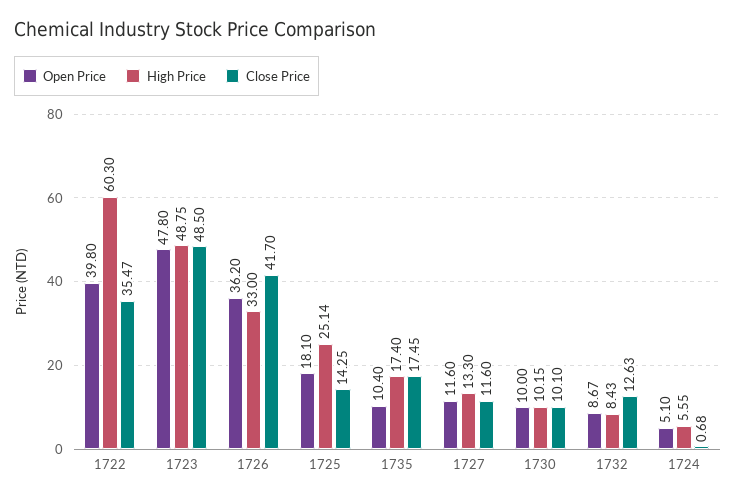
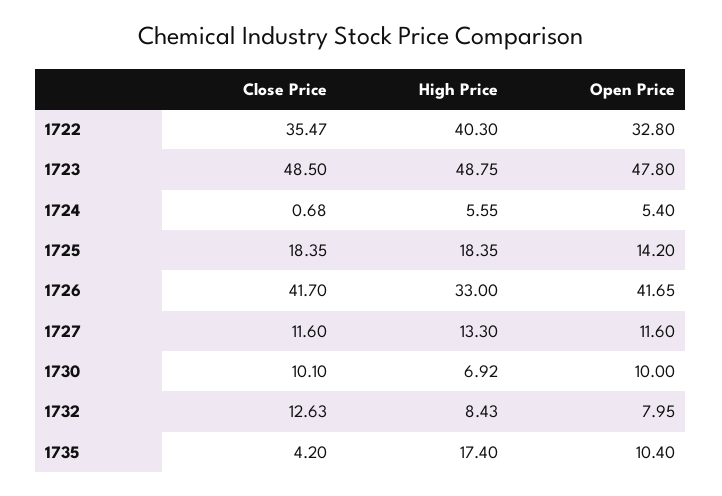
  {
    "Open Price": {
-     "1722": 39.8,
+     "1722": 32.8,
      "1723": 47.8,
-     "1726": 36.2,
+     "1726": 41.65,
-     "1725": 18.1,
+     "1725": 14.2,
      "1735": 10.4,
      "1727": 11.6,
      "1730": 10,
-     "1732": 8.67,
+     "1732": 7.95,
-     "1724": 5.1
+     "1724": 5.4
    },
    "High Price": {
-     "1722": 60.3,
+     "1722": 40.3,
      "1723": 48.75,
      "1726": 33,
-     "1725": 25.14,
+     "1725": 18.35,
      "1735": 17.4,
      "1727": 13.3,
-     "1730": 10.15,
+     "1730": 6.92,
      "1732": 8.43,
      "1724": 5.55
    },
    "Close Price": {
      "1722": 35.47,
      "1723": 48.5,
      "1726": 41.7,
-     "1725": 14.25,
+     "1725": 18.35,
-     "1735": 17.45,
+     "1735": 4.2,
      "1727": 11.6,
      "1730": 10.1,
      "1732": 12.63,
      "1724": 0.68
    }
  }

